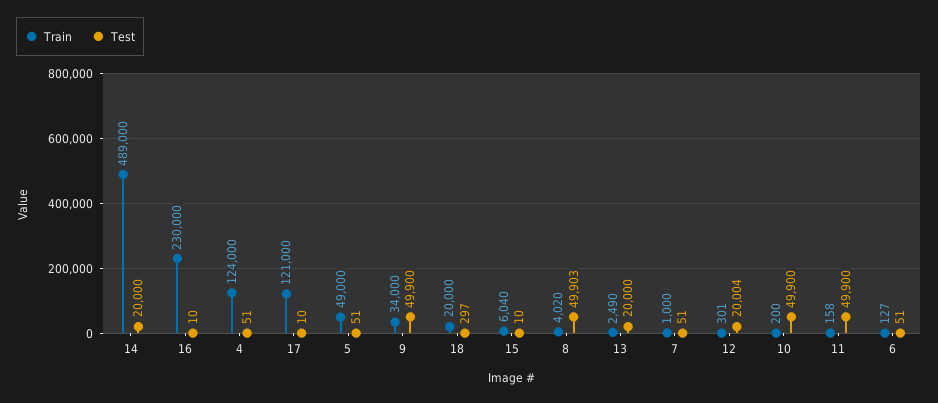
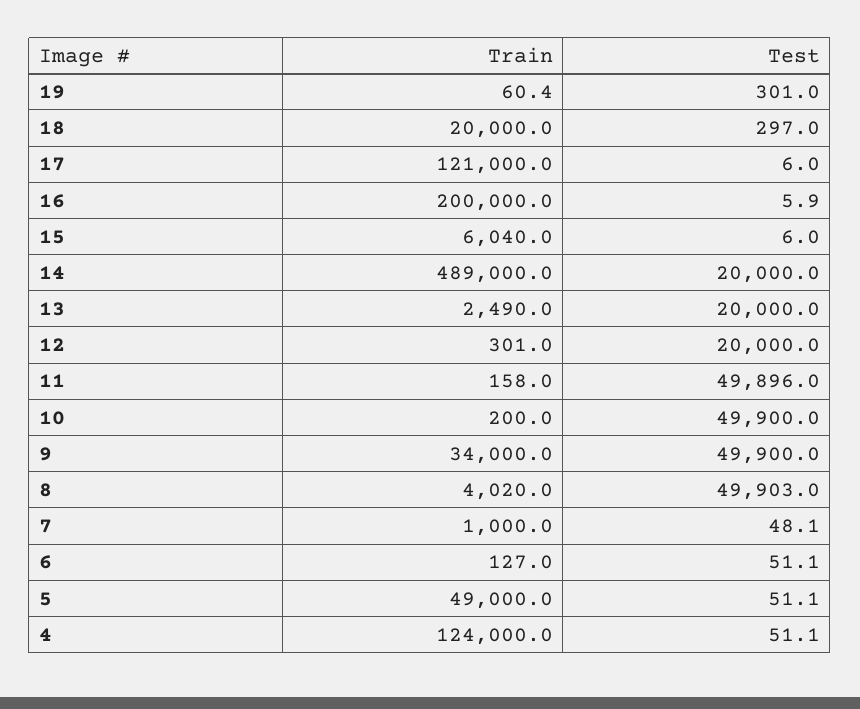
  {
    "Train": {
      "14": 489000,
-     "16": 230000,
+     "16": 200000,
      "4": 124000,
      "17": 121000,
      "5": 49000,
      "9": 34000,
      "18": 20000,
      "15": 6040,
      "8": 4020,
      "13": 2490,
      "7": 1000,
      "12": 301,
      "10": 200,
      "11": 158,
-     "6": 127
+     "6": 127,
+     "19": 60.4
    },
    "Test": {
      "14": 20000,
-     "16": 10,
+     "16": 5.9,
      "4": 51.1,
-     "17": 10,
+     "17": 6,
      "5": 51.1,
      "9": 49900,
      "18": 297,
-     "15": 10,
+     "15": 6,
      "8": 49903,
      "13": 20000,
-     "7": 51,
+     "7": 48.1,
-     "12": 20004,
+     "12": 20000,
      "10": 49900,
-     "11": 49900,
+     "11": 49896,
-     "6": 51.1
+     "6": 51.1,
+     "19": 301
    }
  }

